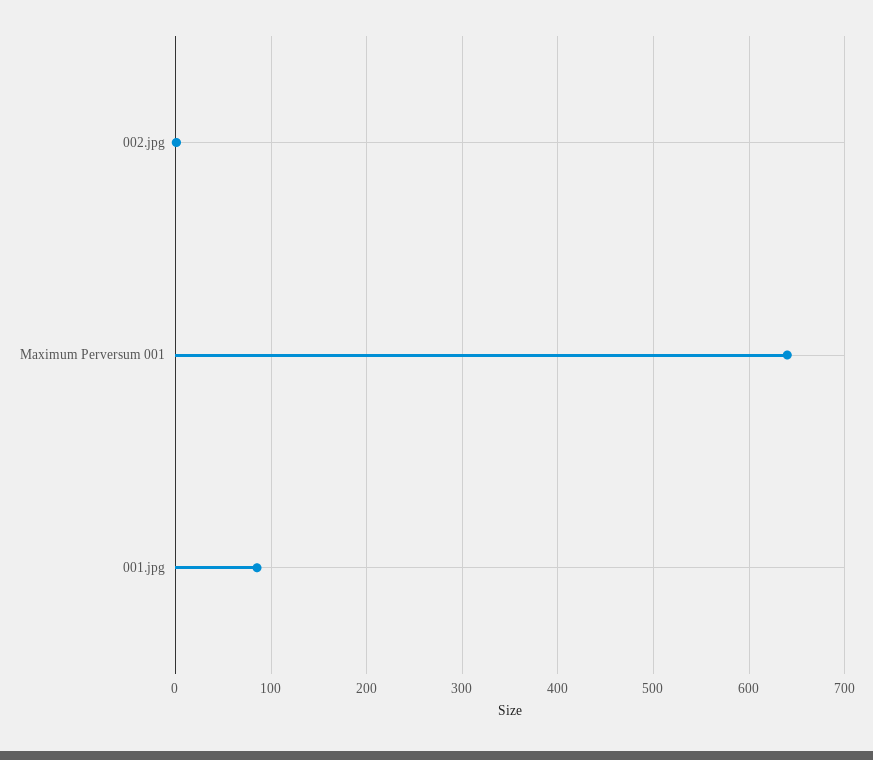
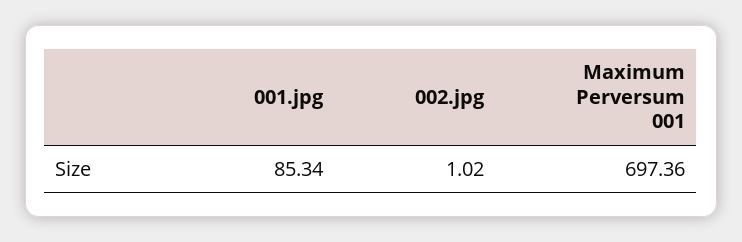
  {
    "002.jpg": 1.02,
-   "Maximum Perversum 001": 640,
+   "Maximum Perversum 001": 697.36,
    "001.jpg": 85.34
  }

